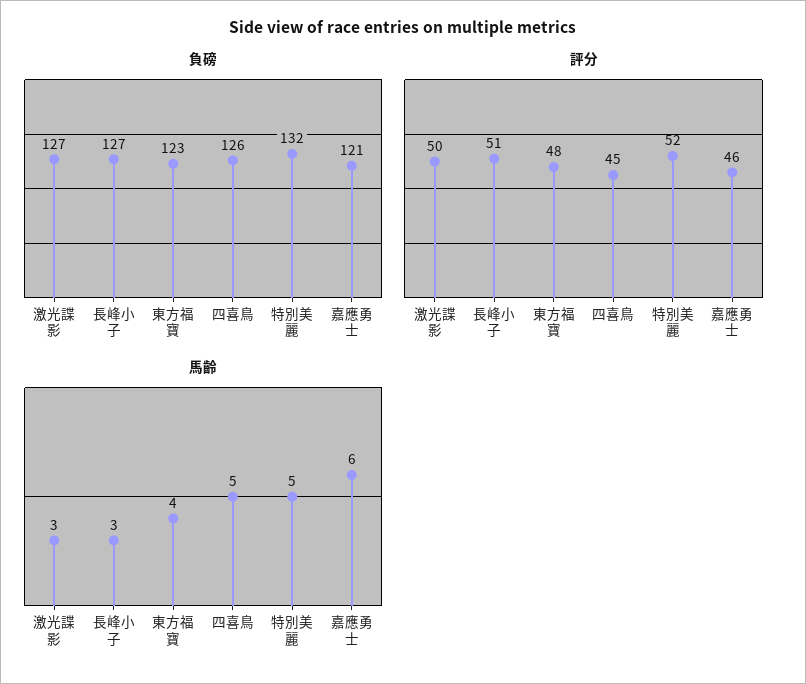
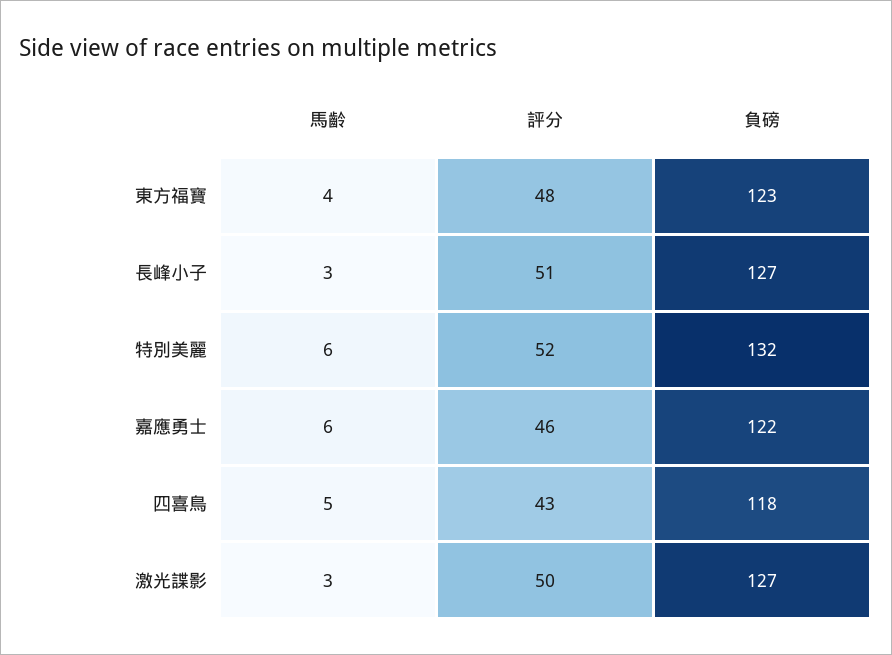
  {
    "負磅": {
      "激光諜影": 127,
      "長峰小子": 127,
      "東方福寶": 123,
-     "四喜鳥": 126,
+     "四喜鳥": 118,
      "特別美麗": 132,
-     "嘉應勇士": 121
+     "嘉應勇士": 122
    },
    "評分": {
      "激光諜影": 50,
      "長峰小子": 51,
      "東方福寶": 48,
-     "四喜鳥": 45,
+     "四喜鳥": 43,
      "特別美麗": 52,
      "嘉應勇士": 46
    },
    "馬齡": {
      "激光諜影": 3,
      "長峰小子": 3,
      "東方福寶": 4,
      "四喜鳥": 5,
-     "特別美麗": 5,
+     "特別美麗": 6,
      "嘉應勇士": 6
    }
  }

